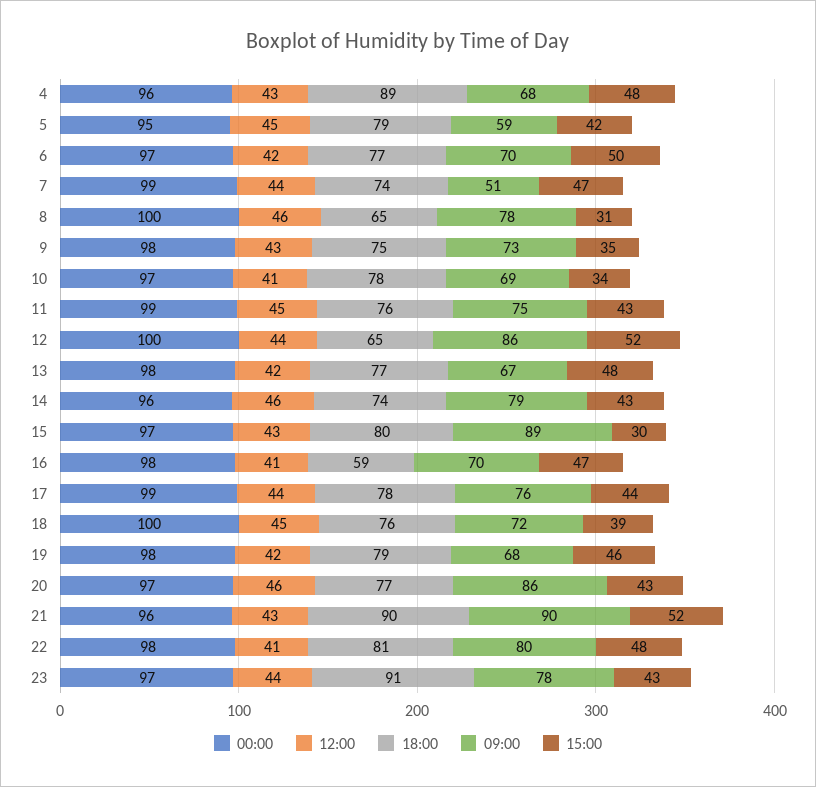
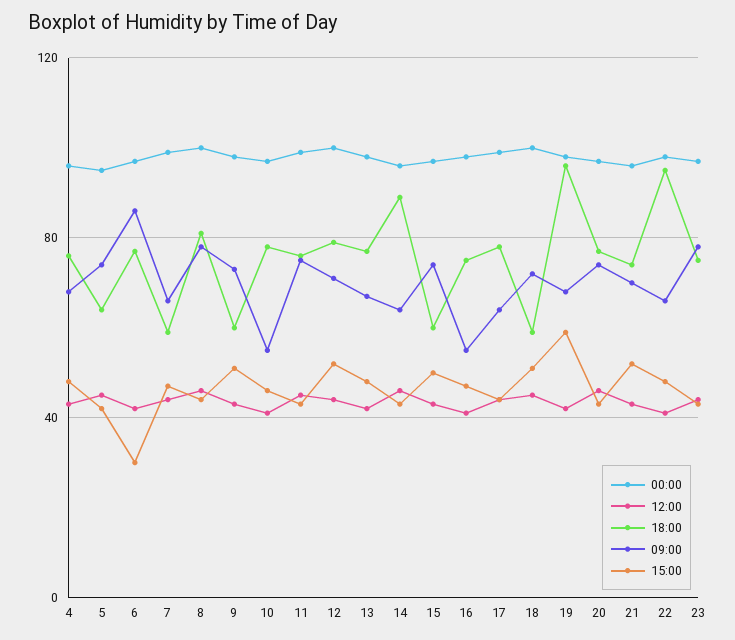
  {
    "00:00": {
      "4": 96,
      "5": 95,
      "6": 97,
      "7": 99,
      "8": 100,
      "9": 98,
      "10": 97,
      "11": 99,
      "12": 100,
      "13": 98,
      "14": 96,
      "15": 97,
      "16": 98,
      "17": 99,
      "18": 100,
      "19": 98,
      "20": 97,
      "21": 96,
      "22": 98,
      "23": 97
    },
    "12:00": {
      "4": 43,
      "5": 45,
      "6": 42,
      "7": 44,
      "8": 46,
      "9": 43,
      "10": 41,
      "11": 45,
      "12": 44,
      "13": 42,
      "14": 46,
      "15": 43,
      "16": 41,
      "17": 44,
      "18": 45,
      "19": 42,
      "20": 46,
      "21": 43,
      "22": 41,
      "23": 44
    },
    "18:00": {
-     "4": 89,
+     "4": 75,
-     "5": 79,
+     "5": 65,
      "6": 77,
-     "7": 74,
+     "7": 60,
-     "8": 65,
+     "8": 80,
-     "9": 75,
+     "9": 60,
      "10": 78,
      "11": 76,
-     "12": 65,
+     "12": 80,
      "13": 77,
-     "14": 74,
+     "14": 90,
-     "15": 80,
+     "15": 60,
-     "16": 59,
+     "16": 75,
      "17": 78,
-     "18": 76,
+     "18": 60,
-     "19": 79,
+     "19": 95,
      "20": 77,
-     "21": 90,
+     "21": 75,
-     "22": 81,
+     "22": 95,
-     "23": 91
+     "23": 75
    },
    "09:00": {
      "4": 68,
-     "5": 59,
+     "5": 75,
-     "6": 70,
+     "6": 85,
-     "7": 51,
+     "7": 65,
      "8": 78,
      "9": 73,
-     "10": 69,
+     "10": 55,
      "11": 75,
-     "12": 86,
+     "12": 70,
      "13": 67,
-     "14": 79,
+     "14": 65,
-     "15": 89,
+     "15": 75,
-     "16": 70,
+     "16": 55,
-     "17": 76,
+     "17": 65,
      "18": 72,
      "19": 68,
-     "20": 86,
+     "20": 75,
-     "21": 90,
+     "21": 70,
-     "22": 80,
+     "22": 65,
      "23": 78
    },
    "15:00": {
      "4": 48,
      "5": 42,
-     "6": 50,
+     "6": 30,
      "7": 47,
-     "8": 31,
+     "8": 45,
-     "9": 35,
+     "9": 50,
-     "10": 34,
+     "10": 45,
      "11": 43,
      "12": 52,
      "13": 48,
      "14": 43,
-     "15": 30,
+     "15": 50,
      "16": 47,
      "17": 44,
-     "18": 39,
+     "18": 50,
-     "19": 46,
+     "19": 60,
      "20": 43,
      "21": 52,
      "22": 48,
      "23": 43
    }
  }

